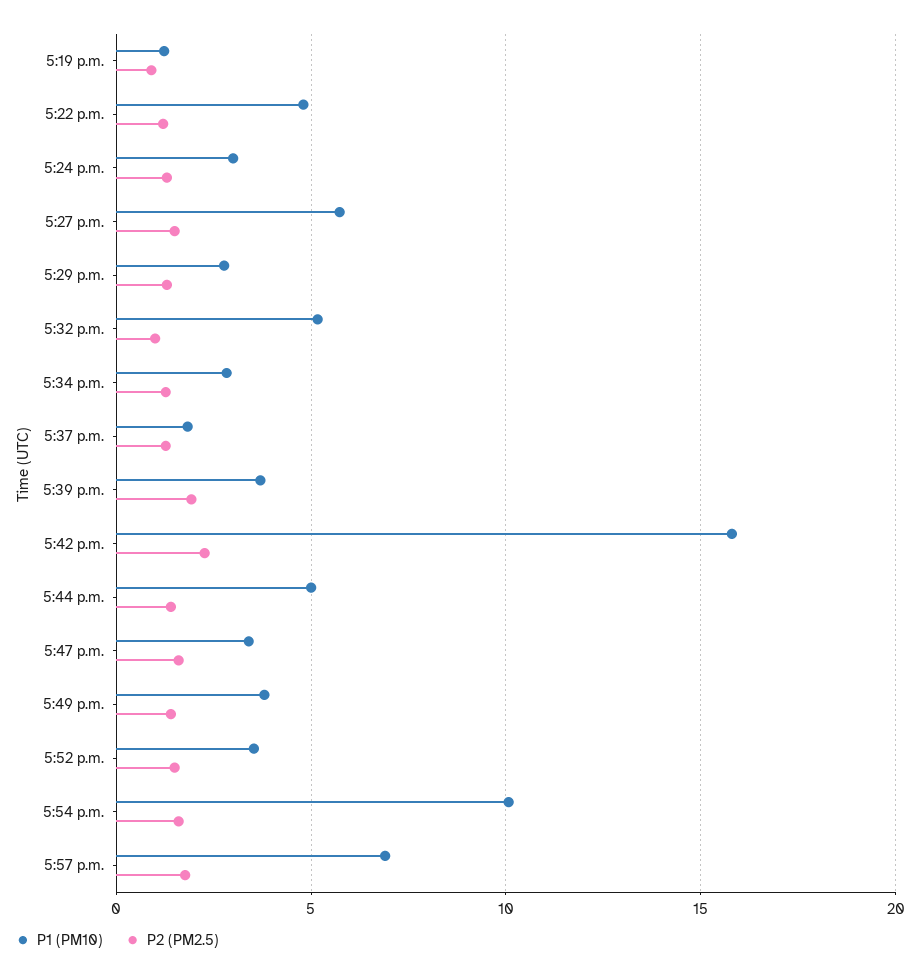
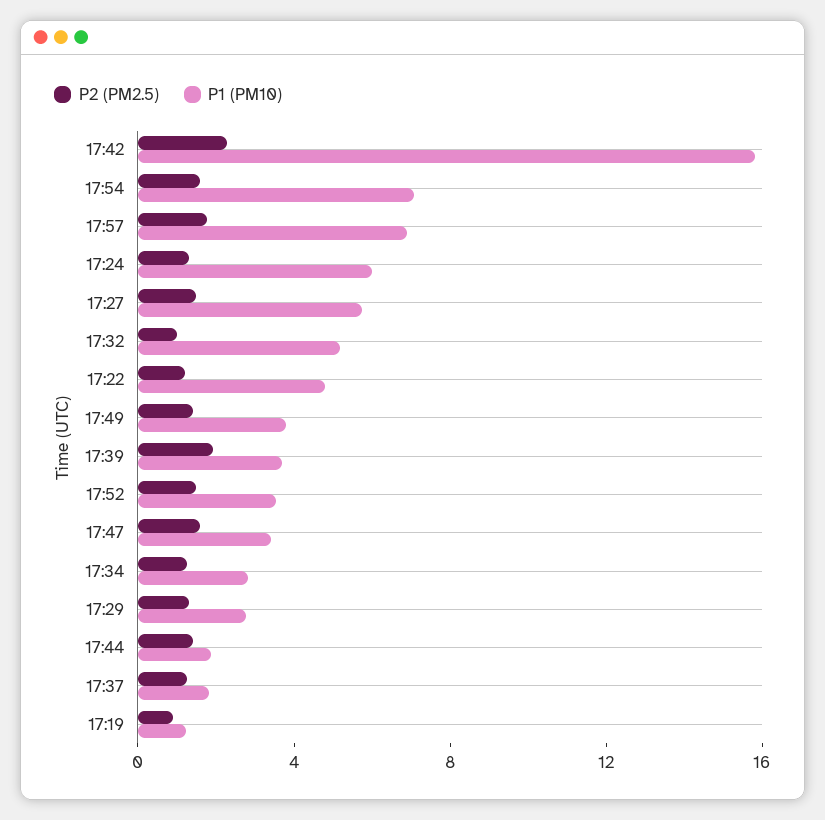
  {
    "P1 (PM10)": {
      "5:19 p.m.": 1,
      "5:22 p.m.": 5,
-     "5:24 p.m.": 3,
+     "5:24 p.m.": 6,
      "5:27 p.m.": 5.5,
      "5:29 p.m.": 3,
      "5:32 p.m.": 5,
      "5:34 p.m.": 3,
      "5:37 p.m.": 2,
      "5:39 p.m.": 3.5,
      "5:42 p.m.": 16,
-     "5:44 p.m.": 5,
+     "5:44 p.m.": 2,
      "5:47 p.m.": 3.5,
      "5:49 p.m.": 4,
      "5:52 p.m.": 3.5,
-     "5:54 p.m.": 10,
+     "5:54 p.m.": 7,
      "5:57 p.m.": 7
    },
    "P2 (PM2.5)": {
      "5:19 p.m.": 1,
      "5:22 p.m.": 1,
      "5:24 p.m.": 1.5,
      "5:27 p.m.": 1.5,
      "5:29 p.m.": 1.5,
      "5:32 p.m.": 1,
      "5:34 p.m.": 1.5,
      "5:37 p.m.": 1.5,
      "5:39 p.m.": 2,
      "5:42 p.m.": 2.5,
      "5:44 p.m.": 1.5,
      "5:47 p.m.": 1.5,
      "5:49 p.m.": 1.5,
      "5:52 p.m.": 1.5,
      "5:54 p.m.": 1.5,
      "5:57 p.m.": 2
    }
  }

